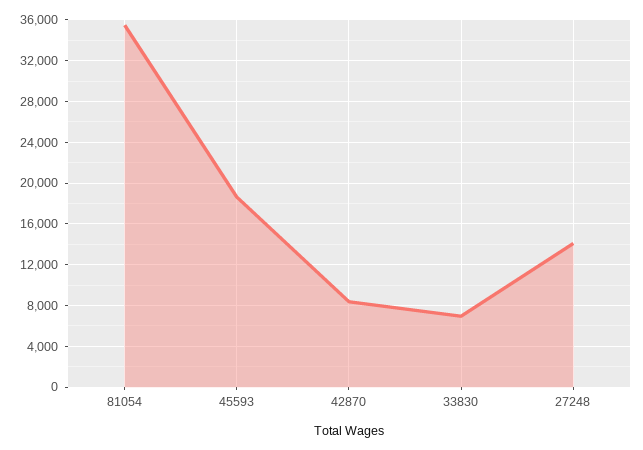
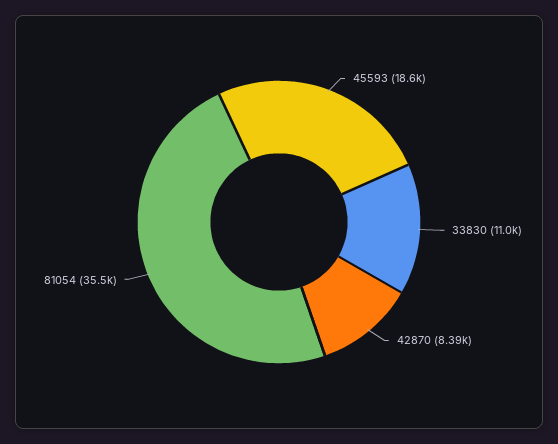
  {
    "81054": 35500,
    "45593": 18600,
    "42870": 8390,
-   "33830": 7000,
+   "33830": 11000
-   "27248": 14000
  }

